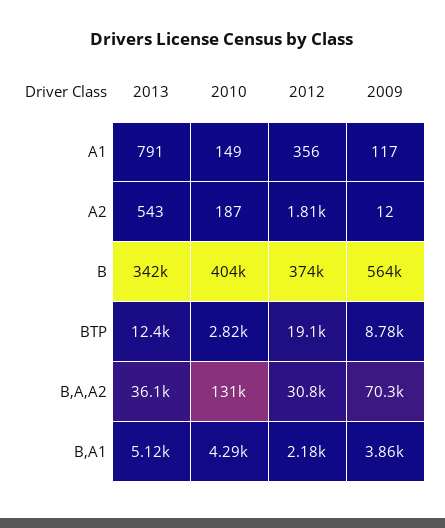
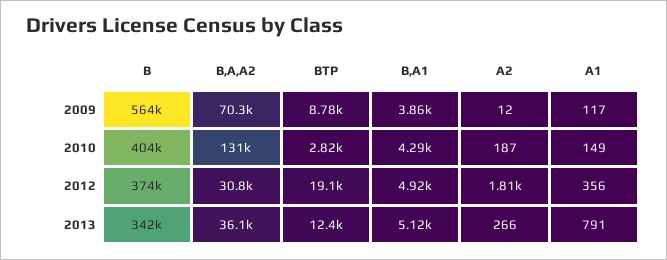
  {
    "2013": {
      "A1": 791,
-     "A2": 543,
+     "A2": 266,
      "B": 342000,
      "BTP": 12400,
      "B,A,A2": 36100,
      "B,A1": 5120
    },
    "2010": {
      "A1": 149,
      "A2": 187,
      "B": 404000,
      "BTP": 2820,
      "B,A,A2": 131000,
      "B,A1": 4290
    },
    "2012": {
      "A1": 356,
      "A2": 1810,
      "B": 374000,
      "BTP": 19100,
      "B,A,A2": 30800,
-     "B,A1": 2180
+     "B,A1": 4920
    },
    "2009": {
      "A1": 117,
      "A2": 12,
      "B": 564000,
      "BTP": 8780,
      "B,A,A2": 70300,
      "B,A1": 3860
    }
  }

